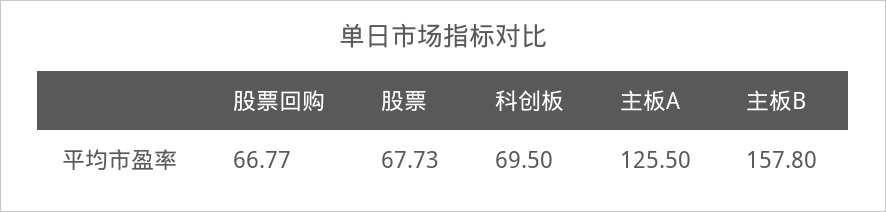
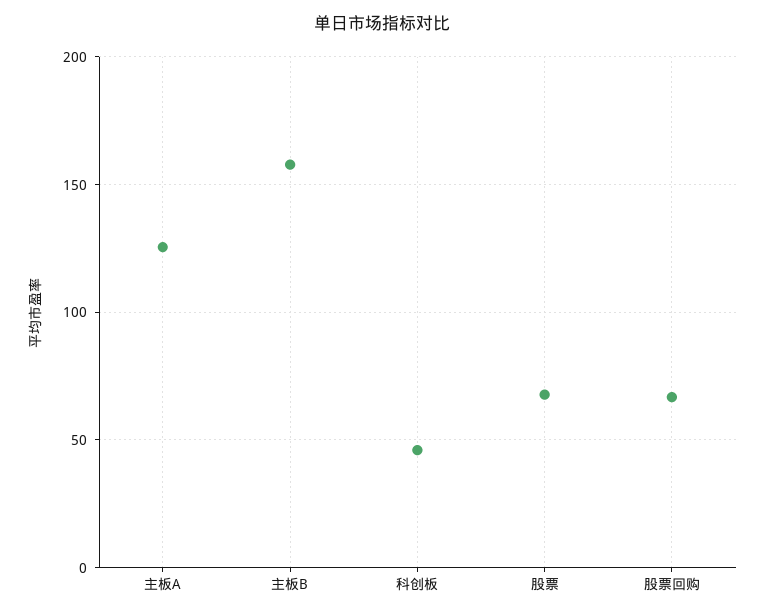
  {
    "股票回购": 66.77,
    "股票": 67.73,
-   "科创板": 69.5,
+   "科创板": 45,
    "主板A": 125.5,
    "主板B": 157.8
  }

